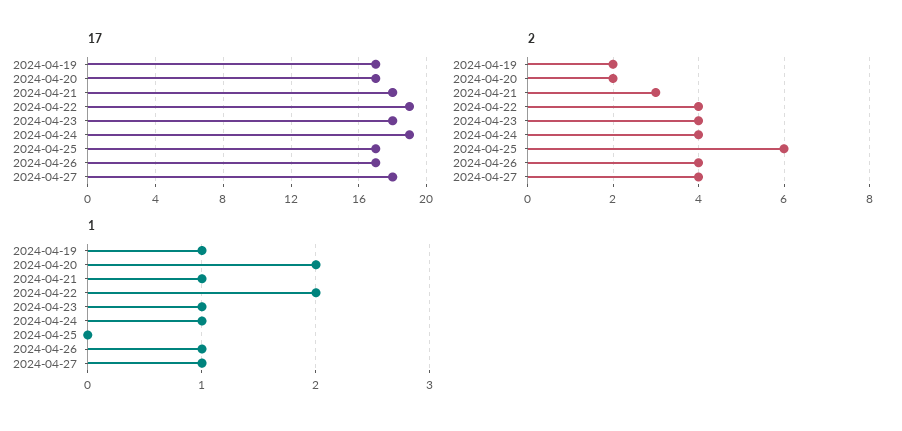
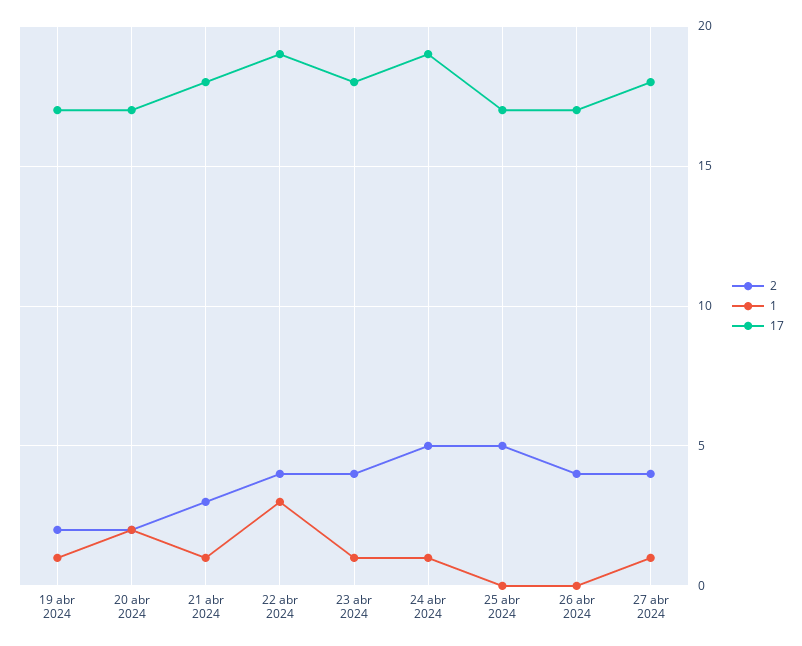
  {
    "17": {
      "2024-04-19": 17,
      "2024-04-20": 17,
      "2024-04-21": 18,
      "2024-04-22": 19,
      "2024-04-23": 18,
      "2024-04-24": 19,
      "2024-04-25": 17,
      "2024-04-26": 17,
      "2024-04-27": 18
    },
    "2": {
      "2024-04-19": 2,
      "2024-04-20": 2,
      "2024-04-21": 3,
      "2024-04-22": 4,
      "2024-04-23": 4,
-     "2024-04-24": 4,
+     "2024-04-24": 5,
-     "2024-04-25": 6,
+     "2024-04-25": 5,
      "2024-04-26": 4,
      "2024-04-27": 4
    },
    "1": {
      "2024-04-19": 1,
      "2024-04-20": 2,
      "2024-04-21": 1,
-     "2024-04-22": 2,
+     "2024-04-22": 3,
      "2024-04-23": 1,
      "2024-04-24": 1,
      "2024-04-25": 0,
-     "2024-04-26": 1,
+     "2024-04-26": 0,
      "2024-04-27": 1
    }
  }

